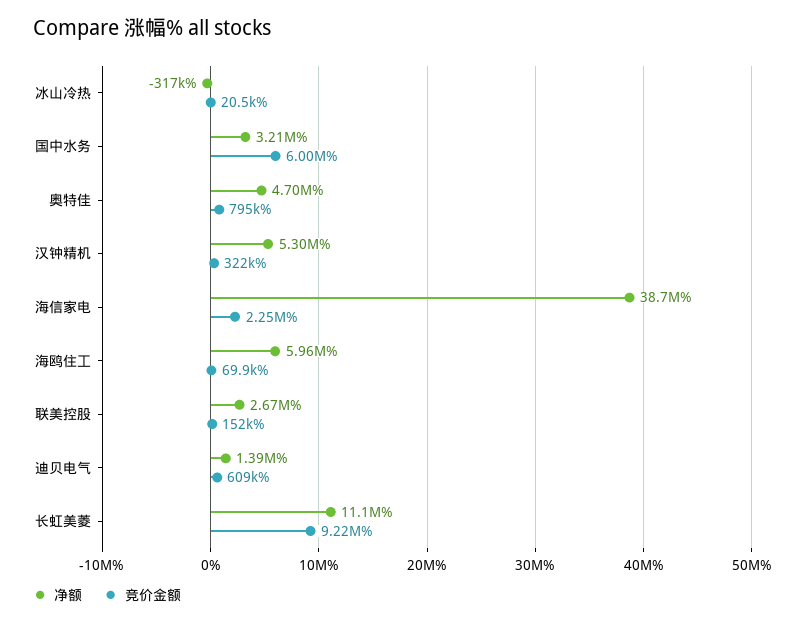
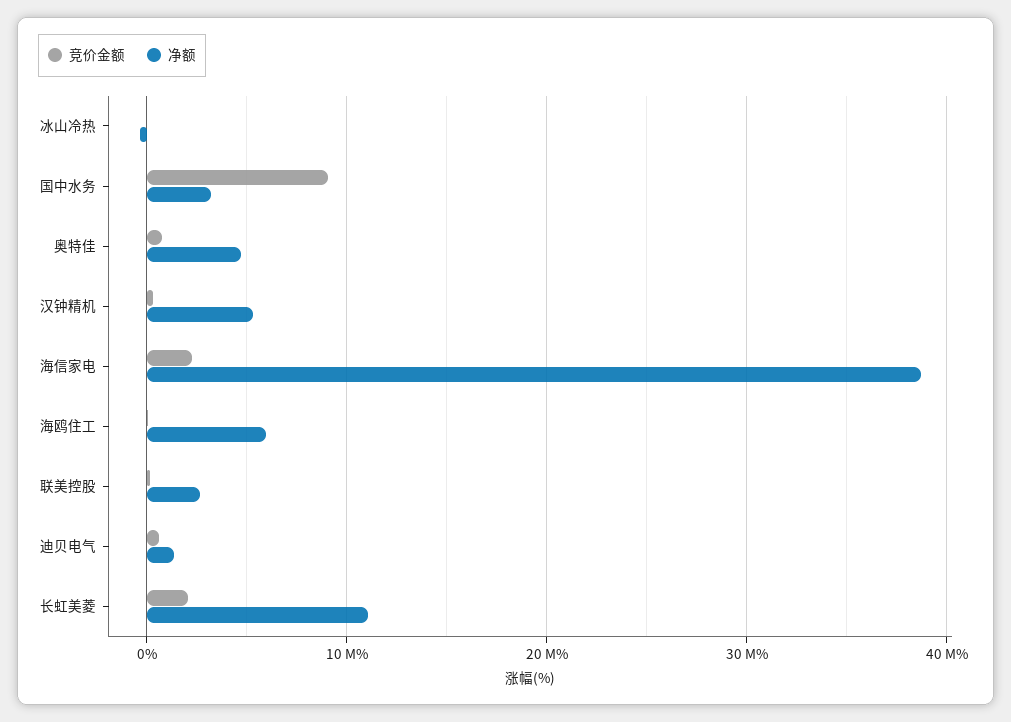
  {
    "净额": {
      "冰山冷热": -317000,
      "国中水务": 3210000,
      "奥特佳": 4700000,
      "汉钟精机": 5300000,
      "海信家电": 38700000,
      "海鸥住工": 5960000,
      "联美控股": 2670000,
      "迪贝电气": 1390000,
      "长虹美菱": 11100000
    },
    "竞价金额": {
      "冰山冷热": 20500,
-     "国中水务": 6000000,
+     "国中水务": 9000000,
      "奥特佳": 795000,
      "汉钟精机": 322000,
      "海信家电": 2250000,
      "海鸥住工": 69900,
      "联美控股": 152000,
      "迪贝电气": 609000,
-     "长虹美菱": 9220000
+     "长虹美菱": 2000000
    }
  }

